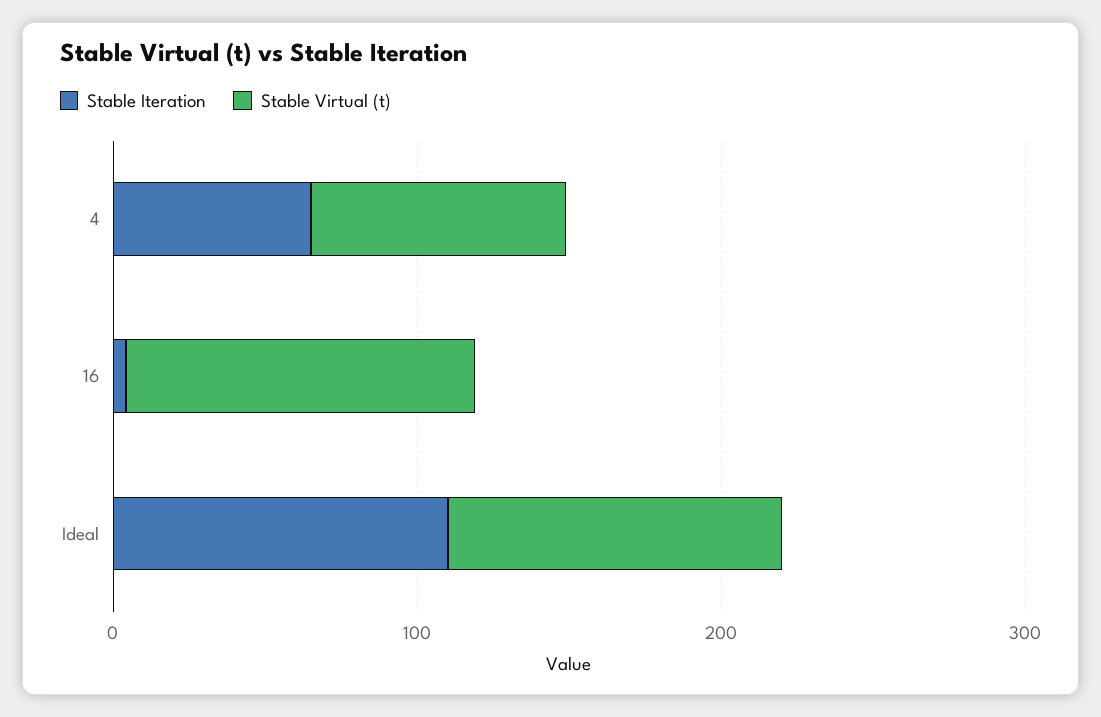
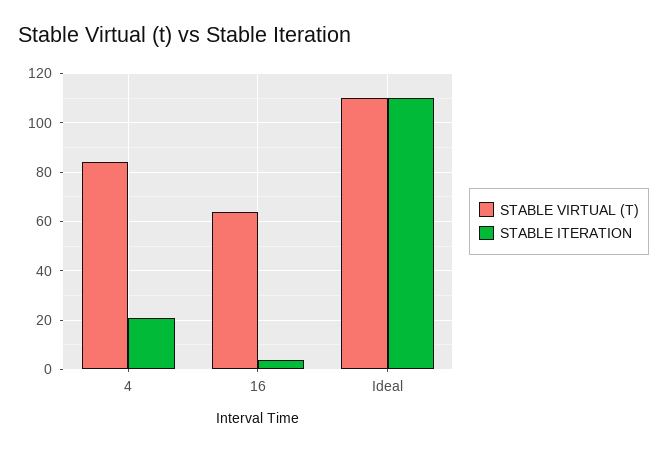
  {
    "Stable Iteration": {
-     "4": 60,
+     "4": 20,
      "16": 5,
      "Ideal": 110
    },
    "Stable Virtual (t)": {
      "4": 85,
-     "16": 120,
+     "16": 65,
      "Ideal": 110
    }
  }

